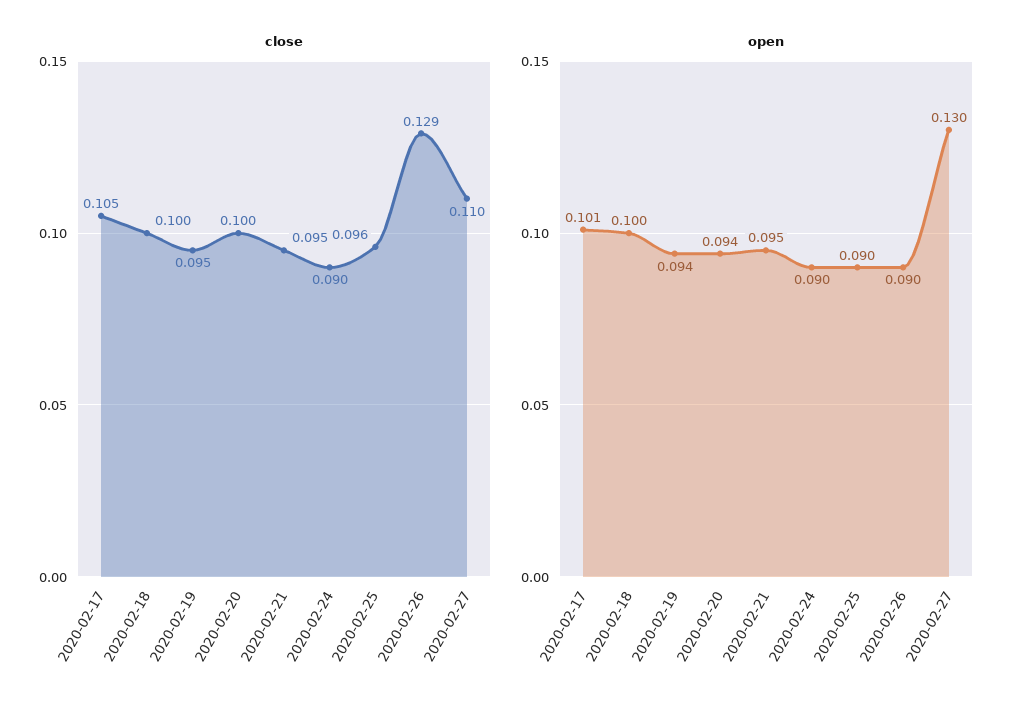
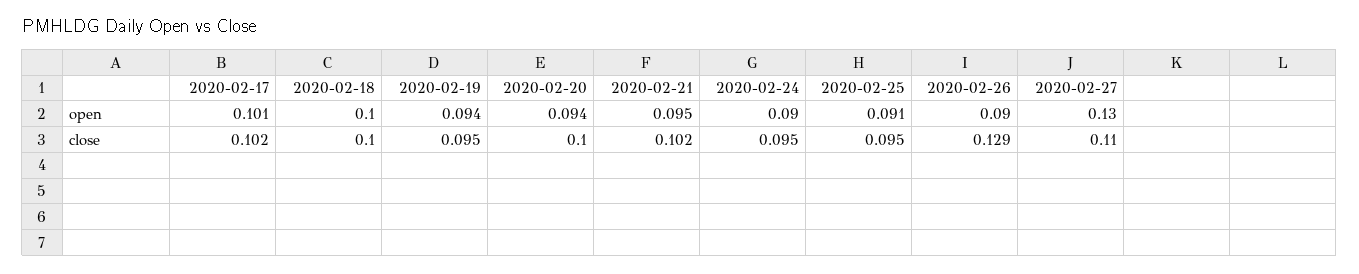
  {
    "close": {
-     "2020-02-17": 0.105,
+     "2020-02-17": 0.102,
      "2020-02-18": 0.1,
      "2020-02-19": 0.095,
      "2020-02-20": 0.1,
-     "2020-02-21": 0.095,
+     "2020-02-21": 0.102,
-     "2020-02-24": 0.09,
+     "2020-02-24": 0.095,
-     "2020-02-25": 0.096,
+     "2020-02-25": 0.095,
      "2020-02-26": 0.129,
      "2020-02-27": 0.11
    },
    "open": {
      "2020-02-17": 0.101,
      "2020-02-18": 0.1,
      "2020-02-19": 0.094,
      "2020-02-20": 0.094,
      "2020-02-21": 0.095,
      "2020-02-24": 0.09,
-     "2020-02-25": 0.09,
+     "2020-02-25": 0.091,
      "2020-02-26": 0.09,
      "2020-02-27": 0.13
    }
  }

